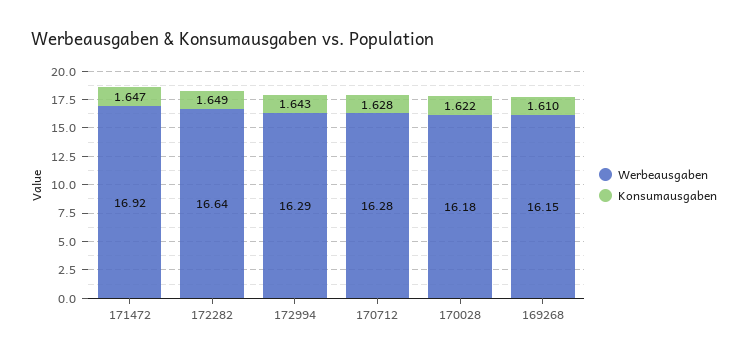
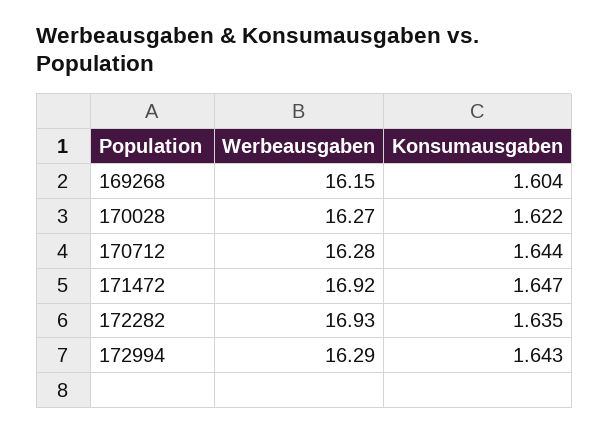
  {
    "Werbeausgaben": {
      "171472": 16.92,
-     "172282": 16.64,
+     "172282": 16.93,
      "172994": 16.29,
      "170712": 16.28,
-     "170028": 16.18,
+     "170028": 16.27,
      "169268": 16.15
    },
    "Konsumausgaben": {
      "171472": 1.647,
-     "172282": 1.649,
+     "172282": 1.635,
      "172994": 1.643,
-     "170712": 1.628,
+     "170712": 1.644,
      "170028": 1.622,
-     "169268": 1.61
+     "169268": 1.604
    }
  }

